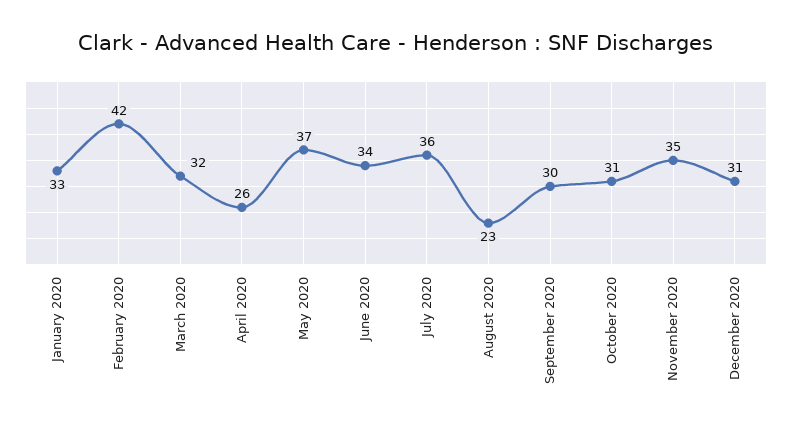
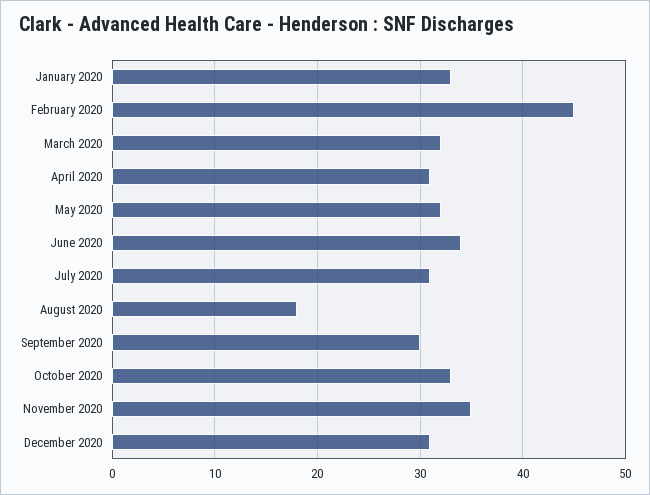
  {
    "January 2020": 33,
-   "February 2020": 42,
+   "February 2020": 45,
    "March 2020": 32,
-   "April 2020": 26,
+   "April 2020": 31,
-   "May 2020": 37,
+   "May 2020": 32,
    "June 2020": 34,
-   "July 2020": 36,
+   "July 2020": 31,
-   "August 2020": 23,
+   "August 2020": 18,
    "September 2020": 30,
-   "October 2020": 31,
+   "October 2020": 33,
    "November 2020": 35,
    "December 2020": 31
  }

